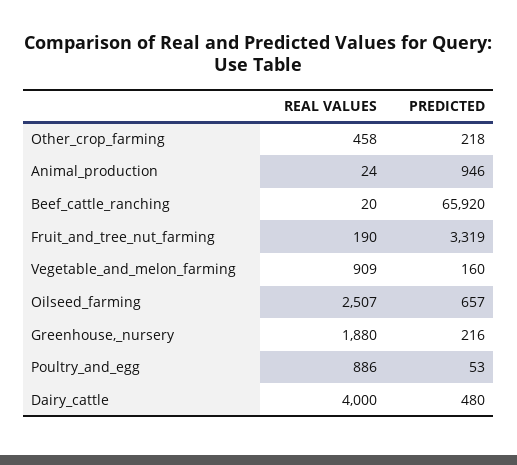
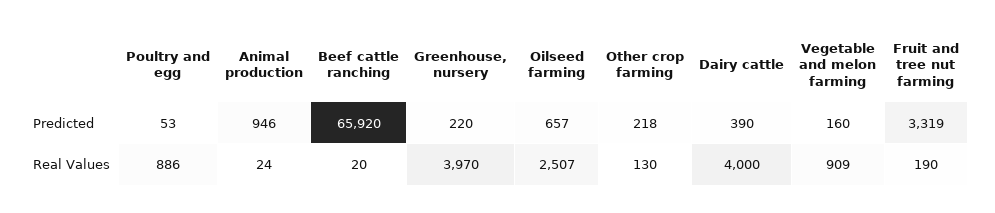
  {
    "REAL VALUES": {
-     "Other_crop_farming": 458,
+     "Other_crop_farming": 130,
      "Animal_production": 24,
      "Beef_cattle_ranching": 20,
      "Fruit_and_tree_nut_farming": 190,
      "Vegetable_and_melon_farming": 909,
      "Oilseed_farming": 2507,
-     "Greenhouse,_nursery": 1880,
+     "Greenhouse,_nursery": 3970,
      "Poultry_and_egg": 886,
      "Dairy_cattle": 4000
    },
    "PREDICTED": {
      "Other_crop_farming": 218,
      "Animal_production": 946,
      "Beef_cattle_ranching": 65920,
      "Fruit_and_tree_nut_farming": 3319,
      "Vegetable_and_melon_farming": 160,
      "Oilseed_farming": 657,
-     "Greenhouse,_nursery": 216,
+     "Greenhouse,_nursery": 220,
      "Poultry_and_egg": 53,
-     "Dairy_cattle": 480
+     "Dairy_cattle": 390
    }
  }

